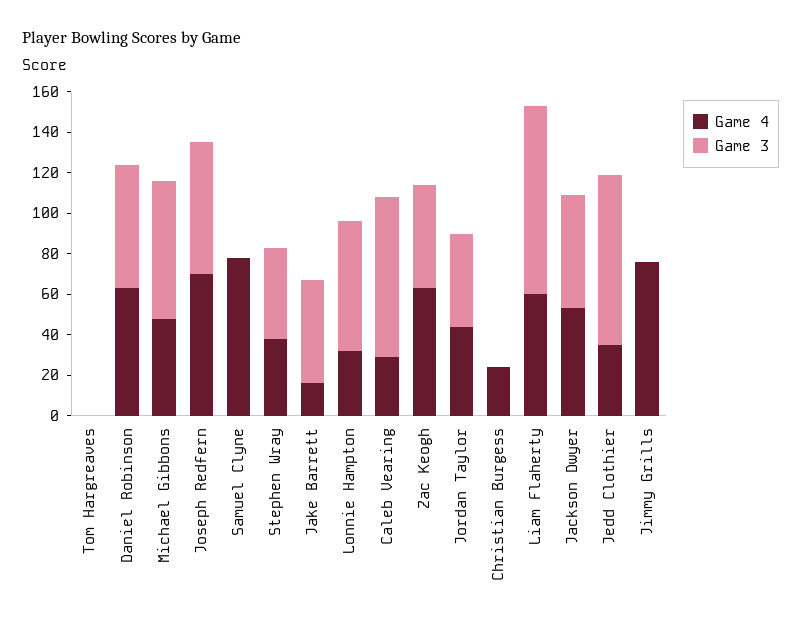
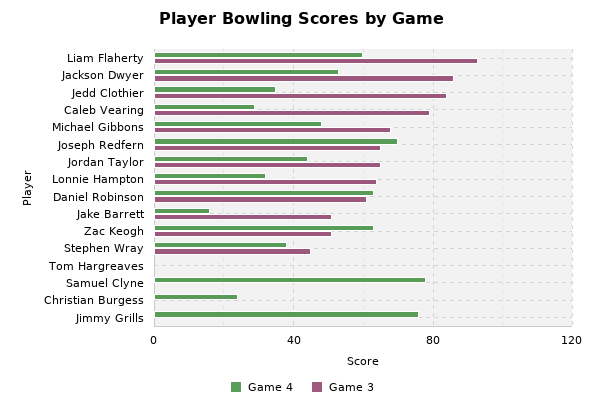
  {
    "Game 4": {
      "Tom Hargreaves": 0,
      "Daniel Robinson": 65,
      "Michael Gibbons": 50,
      "Joseph Redfern": 70,
      "Samuel Clyne": 80,
      "Stephen Wray": 40,
      "Jake Barrett": 15,
      "Lonnie Hampton": 30,
      "Caleb Vearing": 30,
      "Zac Keogh": 65,
      "Jordan Taylor": 45,
      "Christian Burgess": 25,
      "Liam Flaherty": 60,
      "Jackson Dwyer": 55,
      "Jedd Clothier": 35,
      "Jimmy Grills": 75
    },
    "Game 3": {
      "Tom Hargreaves": 0,
      "Daniel Robinson": 60,
      "Michael Gibbons": 70,
      "Joseph Redfern": 65,
      "Samuel Clyne": 0,
      "Stephen Wray": 45,
      "Jake Barrett": 50,
      "Lonnie Hampton": 65,
      "Caleb Vearing": 80,
      "Zac Keogh": 50,
-     "Jordan Taylor": 45,
+     "Jordan Taylor": 65,
      "Christian Burgess": 0,
      "Liam Flaherty": 95,
-     "Jackson Dwyer": 55,
+     "Jackson Dwyer": 85,
      "Jedd Clothier": 85,
      "Jimmy Grills": 0
    }
  }

